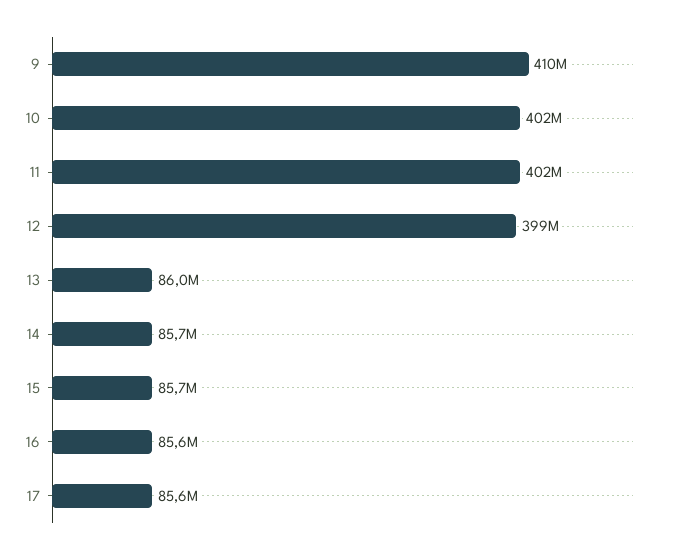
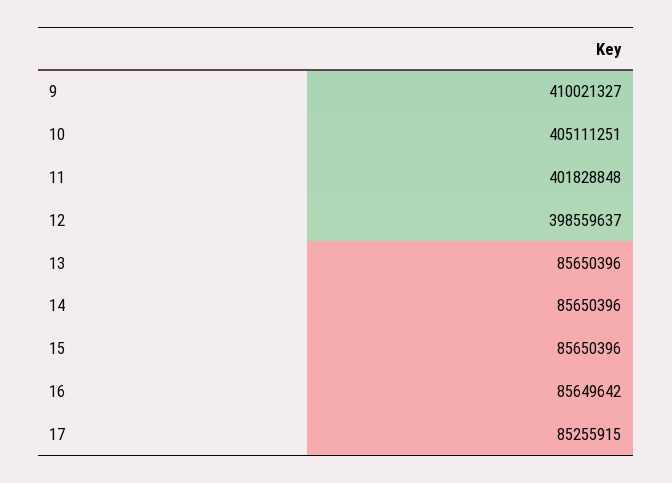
  {
    "9": 410021327,
-   "10": 402000000,
+   "10": 405111251,
    "11": 401828848,
    "12": 398559637,
-   "13": 86000000,
+   "13": 85650396,
    "14": 85650396,
    "15": 85650396,
    "16": 85649642,
-   "17": 85600000
+   "17": 85255915
  }

